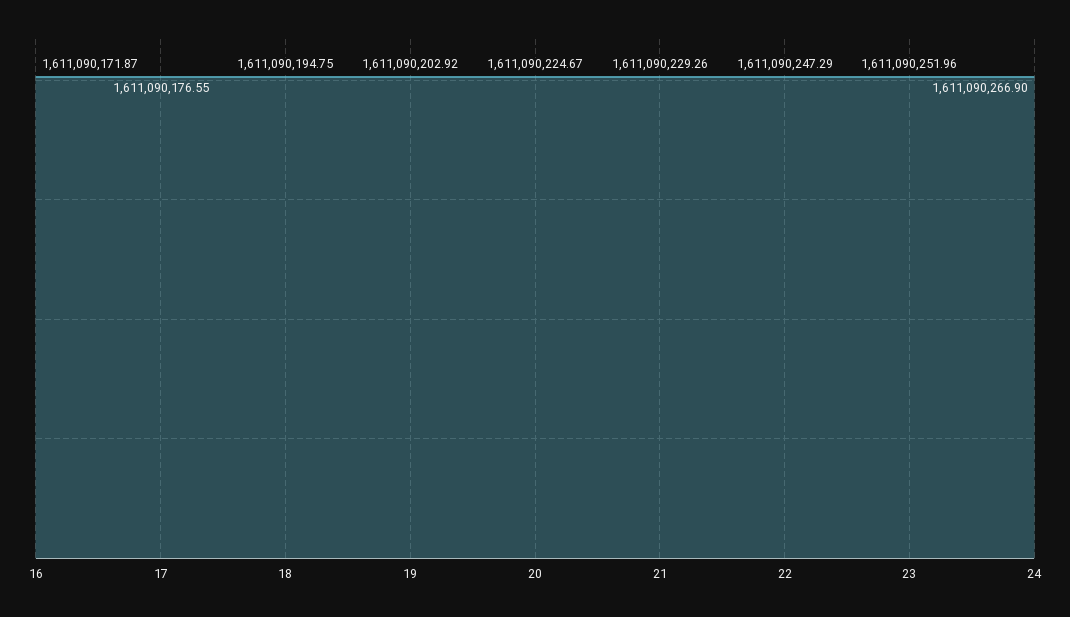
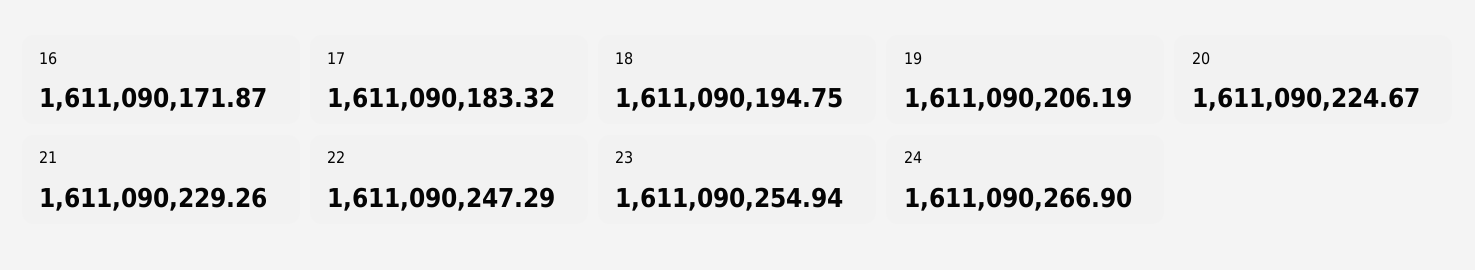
  {
    "16": 1611090171.87,
-   "17": 1611090176.55,
+   "17": 1611090183.32,
    "18": 1611090194.75,
-   "19": 1611090202.92,
+   "19": 1611090206.19,
    "20": 1611090224.67,
    "21": 1611090229.26,
    "22": 1611090247.29,
-   "23": 1611090251.96,
+   "23": 1611090254.94,
    "24": 1611090266.9
  }

